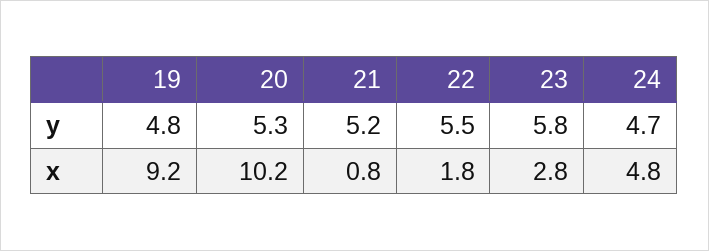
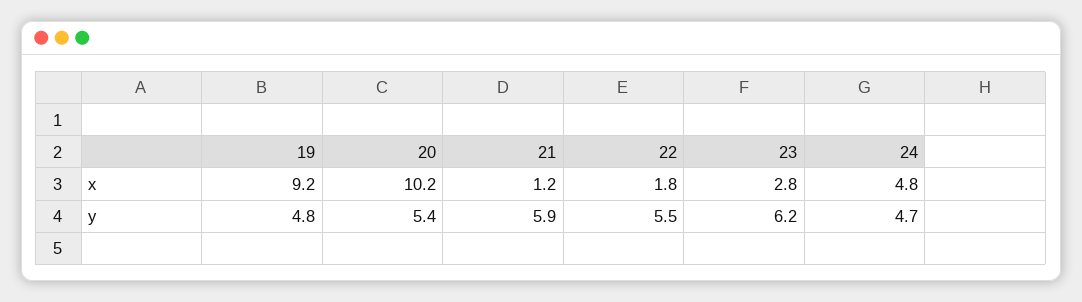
  {
    "19": {
      "y": 4.8,
      "x": 9.2
    },
    "20": {
-     "y": 5.3,
+     "y": 5.4,
      "x": 10.2
    },
    "21": {
-     "y": 5.2,
+     "y": 5.9,
-     "x": 0.8
+     "x": 1.2
    },
    "22": {
      "y": 5.5,
      "x": 1.8
    },
    "23": {
-     "y": 5.8,
+     "y": 6.2,
      "x": 2.8
    },
    "24": {
      "y": 4.7,
      "x": 4.8
    }
  }

